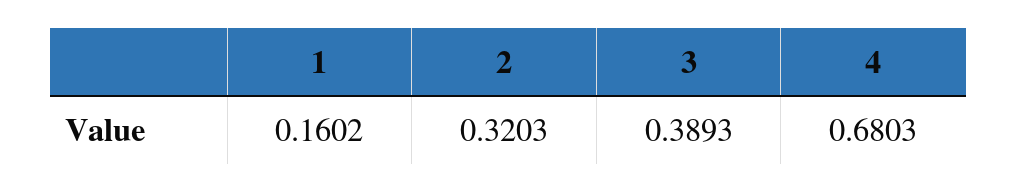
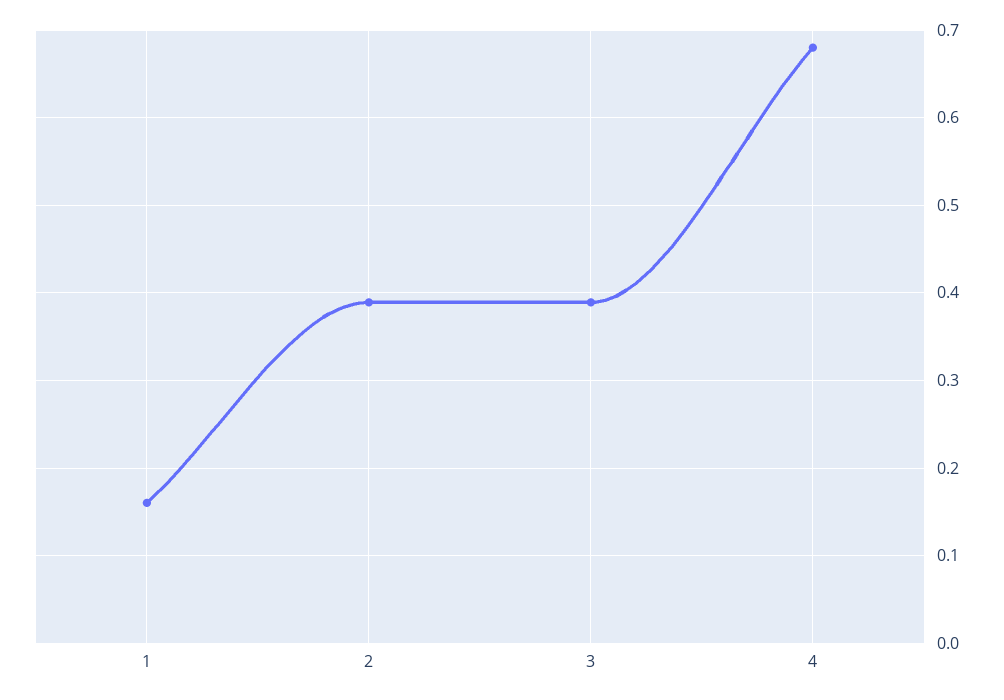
  {
    "1": 0.1602,
-   "2": 0.3203,
+   "2": 0.39,
    "3": 0.3893,
    "4": 0.6803
  }

